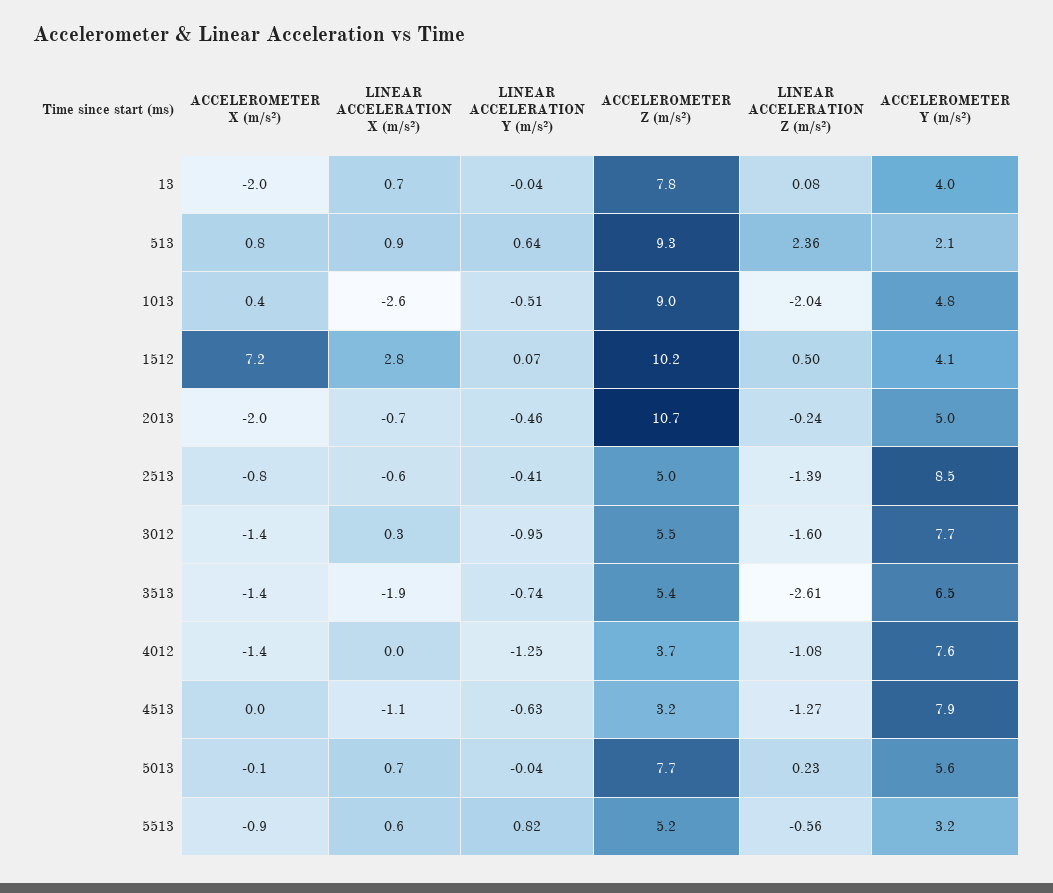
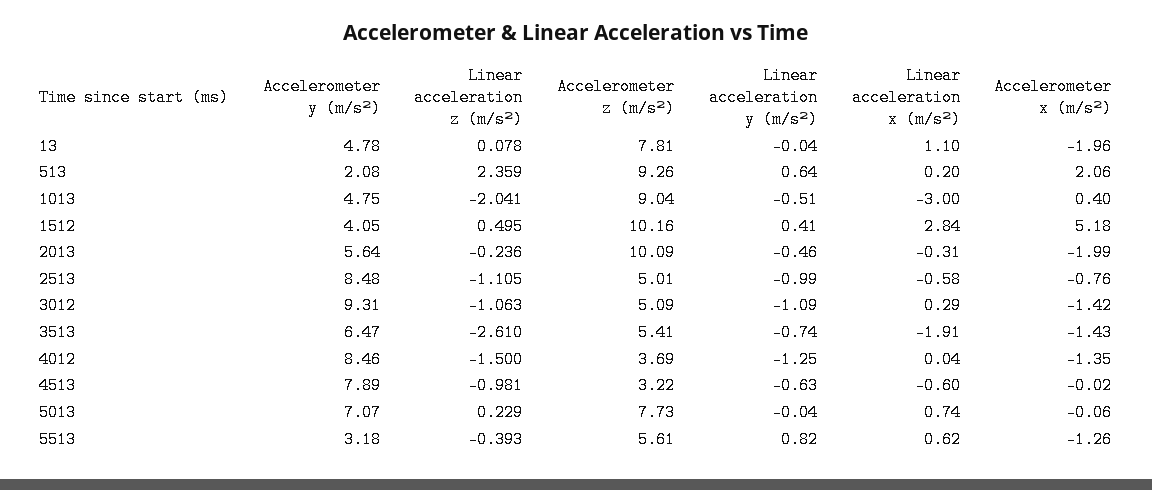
  {
    "ACCELEROMETER X (m/s²)": {
      "13": -1.96,
-     "513": 0.8,
+     "513": 2.06,
      "1013": 0.4,
-     "1512": 7.2,
+     "1512": 5.18,
      "2013": -1.99,
      "2513": -0.76,
      "3012": -1.42,
      "3513": -1.43,
      "4012": -1.35,
      "4513": -0.02,
      "5013": -0.06,
-     "5513": -0.9
+     "5513": -1.26
    },
    "LINEAR ACCELERATION X (m/s²)": {
-     "13": 0.7,
+     "13": 1.1,
-     "513": 0.9,
+     "513": 0.2,
-     "1013": -2.6,
+     "1013": -3,
      "1512": 2.84,
-     "2013": -0.7,
+     "2013": -0.31,
      "2513": -0.58,
      "3012": 0.29,
      "3513": -1.91,
      "4012": 0.04,
-     "4513": -1.1,
+     "4513": -0.6,
      "5013": 0.74,
      "5513": 0.62
    },
    "LINEAR ACCELERATION Y (m/s²)": {
      "13": -0.04,
      "513": 0.64,
      "1013": -0.51,
-     "1512": 0.07,
+     "1512": 0.41,
      "2013": -0.46,
-     "2513": -0.41,
+     "2513": -0.99,
-     "3012": -0.95,
+     "3012": -1.09,
      "3513": -0.74,
      "4012": -1.25,
      "4513": -0.63,
      "5013": -0.04,
      "5513": 0.82
    },
    "ACCELEROMETER Z (m/s²)": {
      "13": 7.81,
      "513": 9.26,
      "1013": 9.04,
      "1512": 10.16,
-     "2013": 10.7,
+     "2013": 10.09,
      "2513": 5.01,
-     "3012": 5.5,
+     "3012": 5.09,
      "3513": 5.41,
      "4012": 3.69,
      "4513": 3.22,
      "5013": 7.73,
-     "5513": 5.2
+     "5513": 5.61
    },
    "LINEAR ACCELERATION Z (m/s²)": {
      "13": 0.078,
      "513": 2.359,
      "1013": -2.041,
      "1512": 0.495,
      "2013": -0.236,
-     "2513": -1.39,
+     "2513": -1.105,
-     "3012": -1.6,
+     "3012": -1.063,
      "3513": -2.61,
-     "4012": -1.08,
+     "4012": -1.5,
-     "4513": -1.27,
+     "4513": -0.981,
      "5013": 0.229,
-     "5513": -0.56
+     "5513": -0.393
    },
    "ACCELEROMETER Y (m/s²)": {
-     "13": 4,
+     "13": 4.78,
      "513": 2.08,
      "1013": 4.75,
      "1512": 4.05,
-     "2013": 5,
+     "2013": 5.64,
      "2513": 8.48,
-     "3012": 7.7,
+     "3012": 9.31,
      "3513": 6.47,
-     "4012": 7.6,
+     "4012": 8.46,
      "4513": 7.89,
-     "5013": 5.6,
+     "5013": 7.07,
      "5513": 3.18
    }
  }

